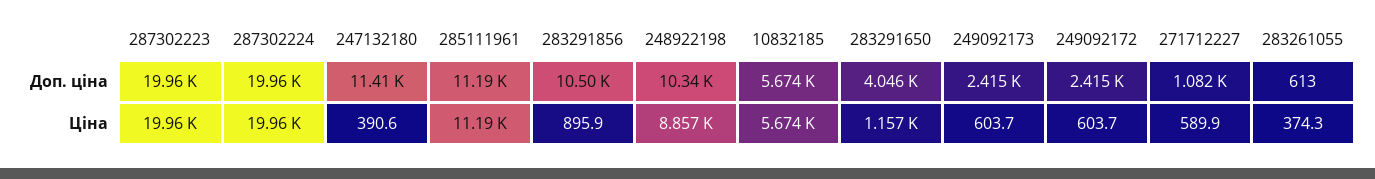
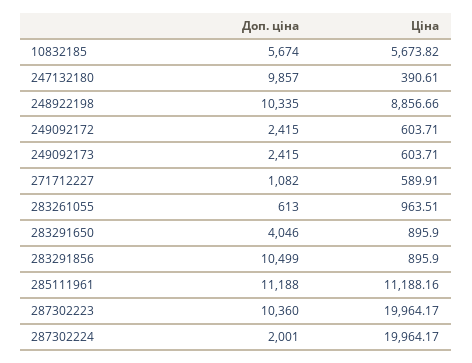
  {
    "287302223": {
-     "Доп. ціна": 19960,
+     "Доп. ціна": 10360,
      "Ціна": 19964.17
    },
    "287302224": {
-     "Доп. ціна": 19960,
+     "Доп. ціна": 2001,
      "Ціна": 19964.17
    },
    "247132180": {
-     "Доп. ціна": 11410,
+     "Доп. ціна": 9857,
      "Ціна": 390.61
    },
    "285111961": {
      "Доп. ціна": 11188,
      "Ціна": 11188.16
    },
    "283291856": {
      "Доп. ціна": 10499,
      "Ціна": 895.9
    },
    "248922198": {
      "Доп. ціна": 10335,
      "Ціна": 8856.66
    },
    "10832185": {
      "Доп. ціна": 5674,
      "Ціна": 5673.82
    },
    "283291650": {
      "Доп. ціна": 4046,
-     "Ціна": 1157
+     "Ціна": 895.9
    },
    "249092173": {
      "Доп. ціна": 2415,
      "Ціна": 603.71
    },
    "249092172": {
      "Доп. ціна": 2415,
      "Ціна": 603.71
    },
    "271712227": {
      "Доп. ціна": 1082,
      "Ціна": 589.91
    },
    "283261055": {
      "Доп. ціна": 613,
-     "Ціна": 374.3
+     "Ціна": 963.51
    }
  }

